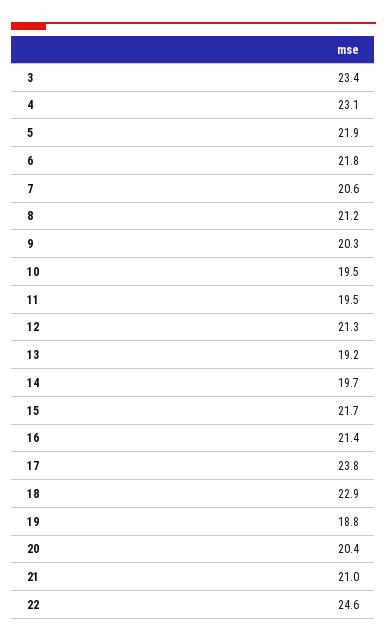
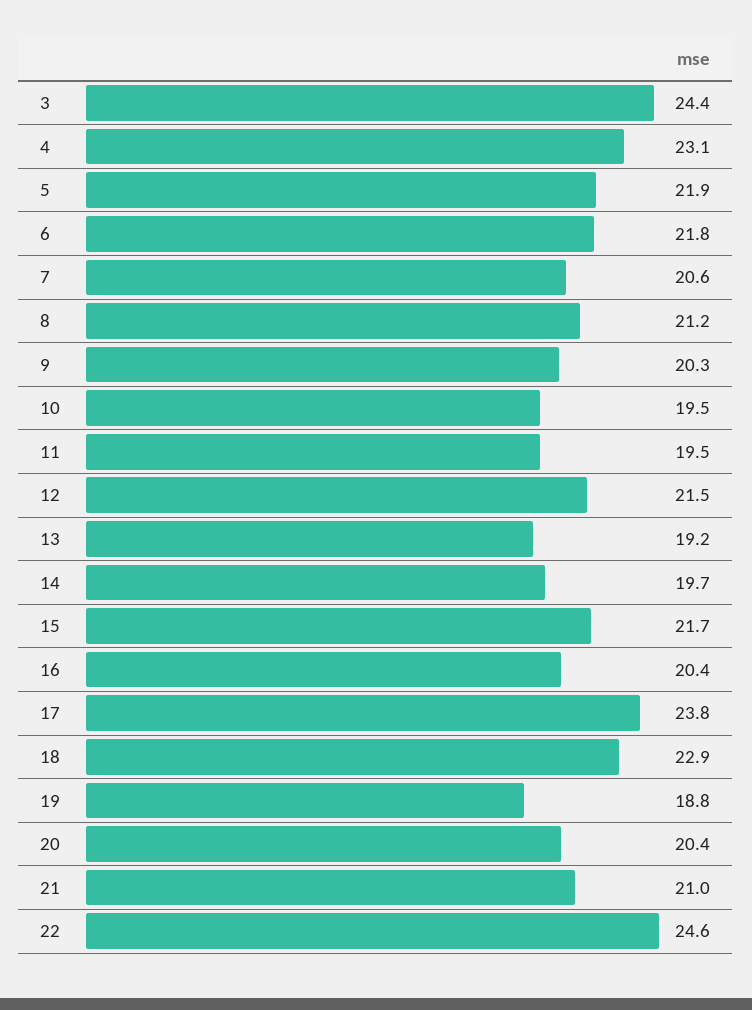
  {
-   "3": 23.4,
+   "3": 24.4,
    "4": 23.1,
    "5": 21.9,
    "6": 21.8,
    "7": 20.6,
    "8": 21.2,
    "9": 20.3,
    "10": 19.5,
    "11": 19.5,
-   "12": 21.3,
+   "12": 21.5,
    "13": 19.2,
    "14": 19.7,
    "15": 21.7,
-   "16": 21.4,
+   "16": 20.4,
    "17": 23.8,
    "18": 22.9,
    "19": 18.8,
    "20": 20.4,
    "21": 21,
    "22": 24.6
  }

